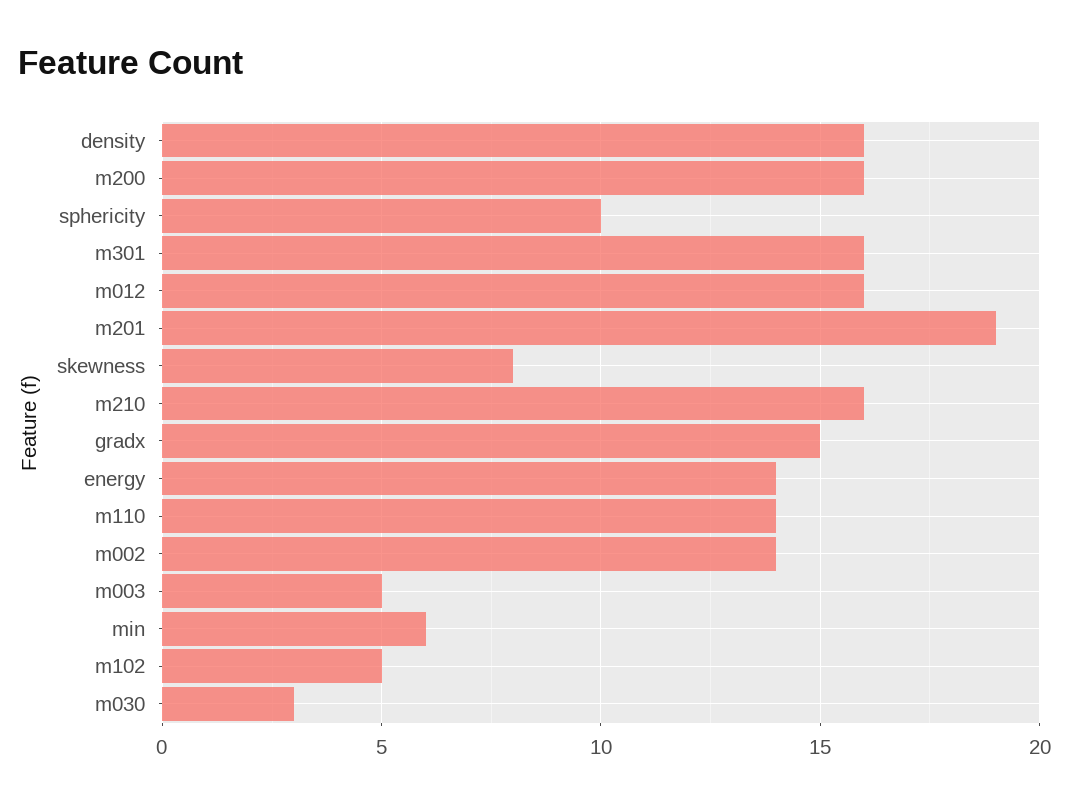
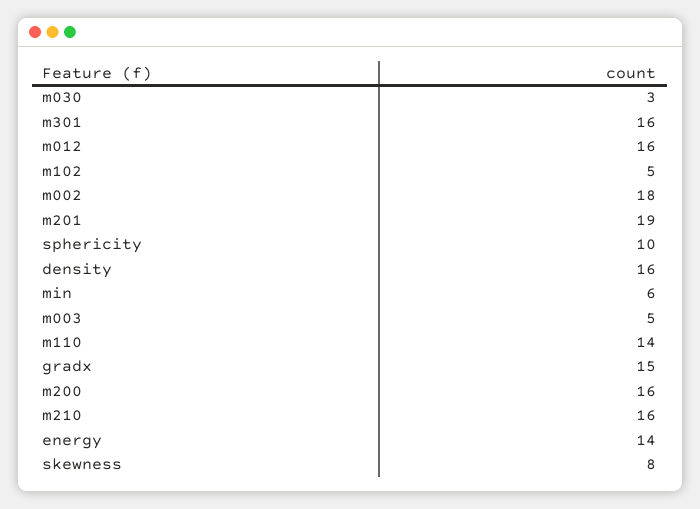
  {
    "density": 16,
    "m200": 16,
    "sphericity": 10,
    "m301": 16,
    "m012": 16,
    "m201": 19,
    "skewness": 8,
    "m210": 16,
    "gradx": 15,
    "energy": 14,
    "m110": 14,
-   "m002": 14,
+   "m002": 18,
    "m003": 5,
    "min": 6,
    "m102": 5,
    "m030": 3
  }

